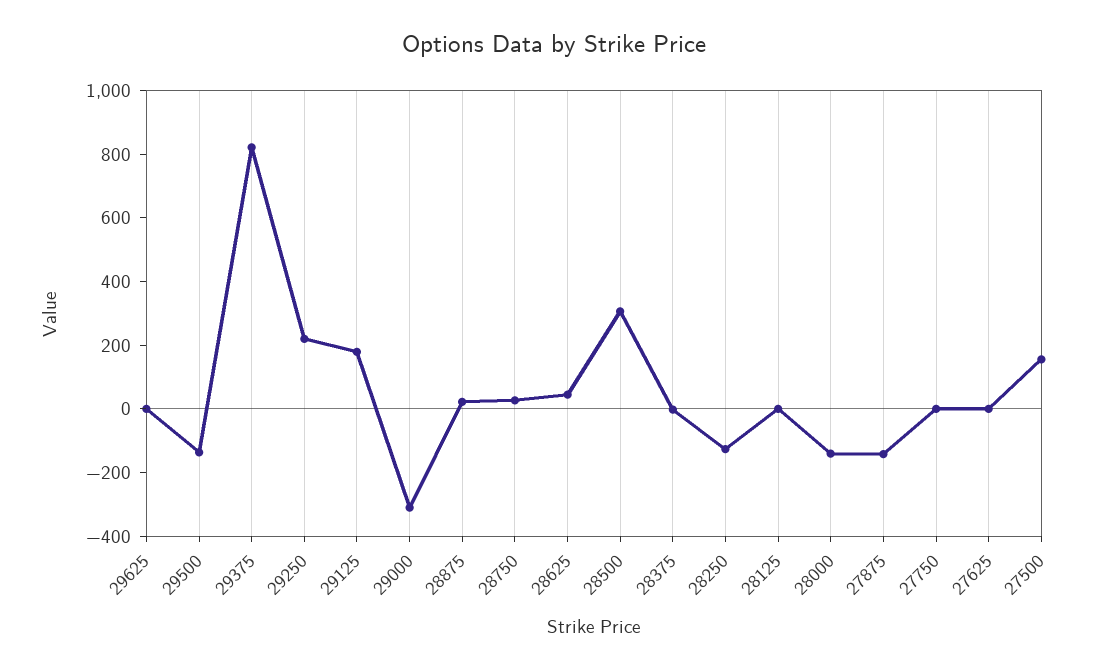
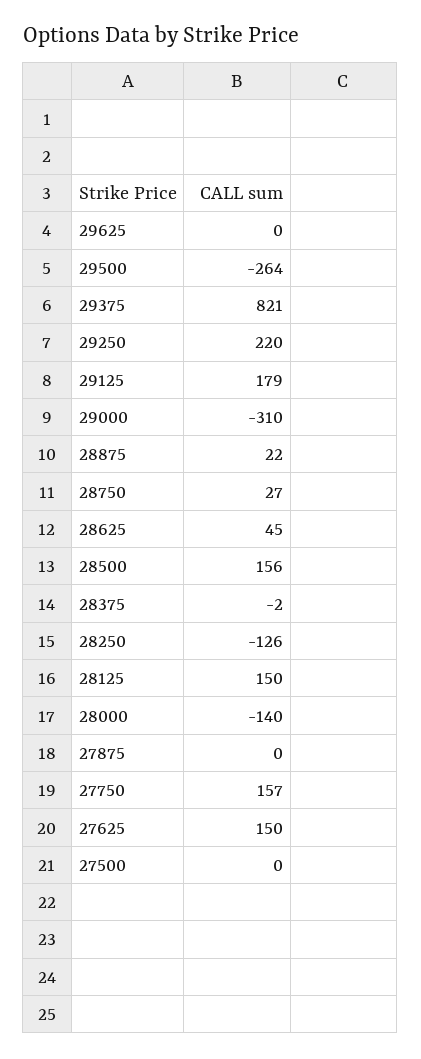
  {
    "29625": 0,
-   "29500": -150,
+   "29500": -264,
    "29375": 821,
    "29250": 220,
    "29125": 179,
    "29000": -310,
    "28875": 22,
    "28750": 27,
    "28625": 45,
-   "28500": 300,
+   "28500": 156,
    "28375": -2,
    "28250": -126,
-   "28125": 0,
+   "28125": 150,
    "28000": -140,
-   "27875": -150,
+   "27875": 0,
-   "27750": 0,
+   "27750": 157,
-   "27625": 0,
+   "27625": 150,
-   "27500": 150
+   "27500": 0
  }

